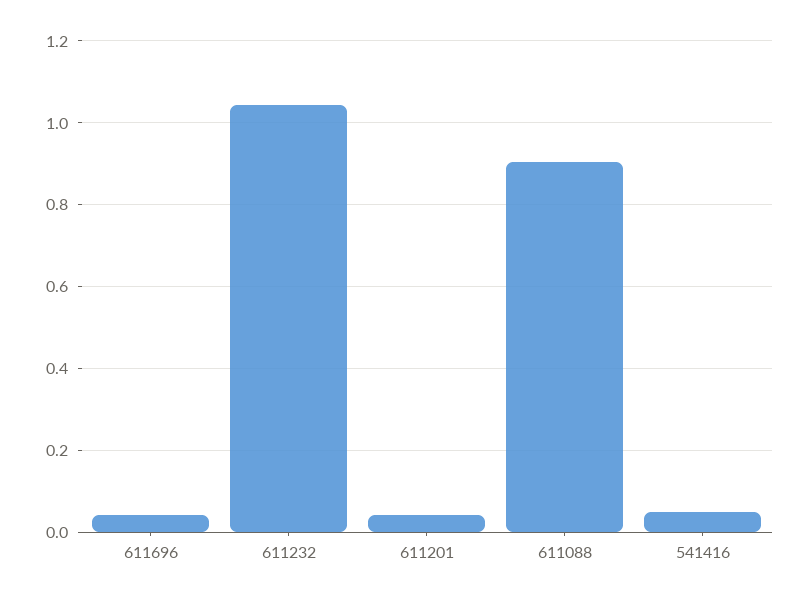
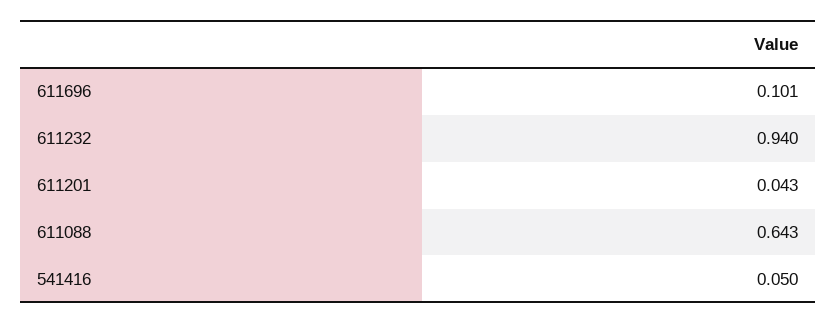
  {
-   "611696": 0.04,
+   "611696": 0.101,
-   "611232": 1.04,
+   "611232": 0.94,
    "611201": 0.043,
-   "611088": 0.9,
+   "611088": 0.643,
    "541416": 0.05
  }

